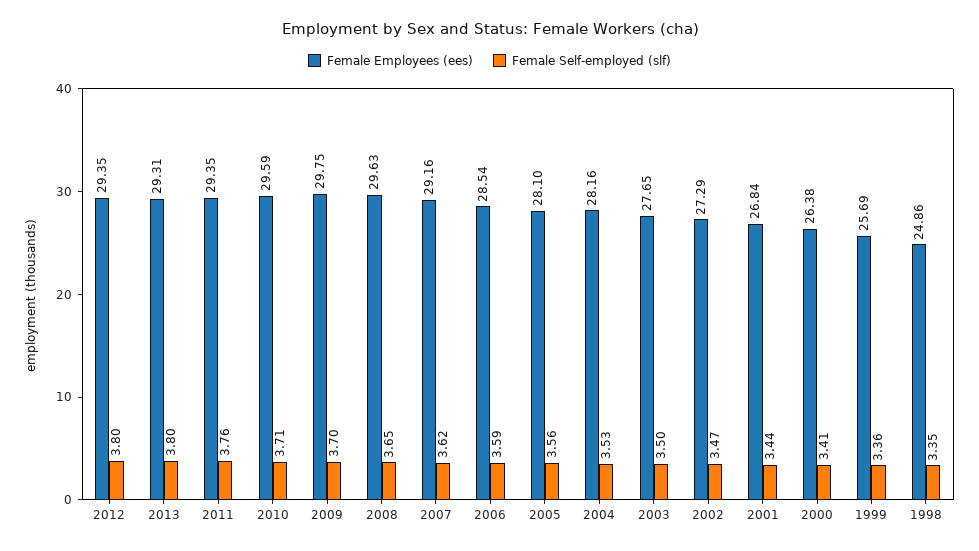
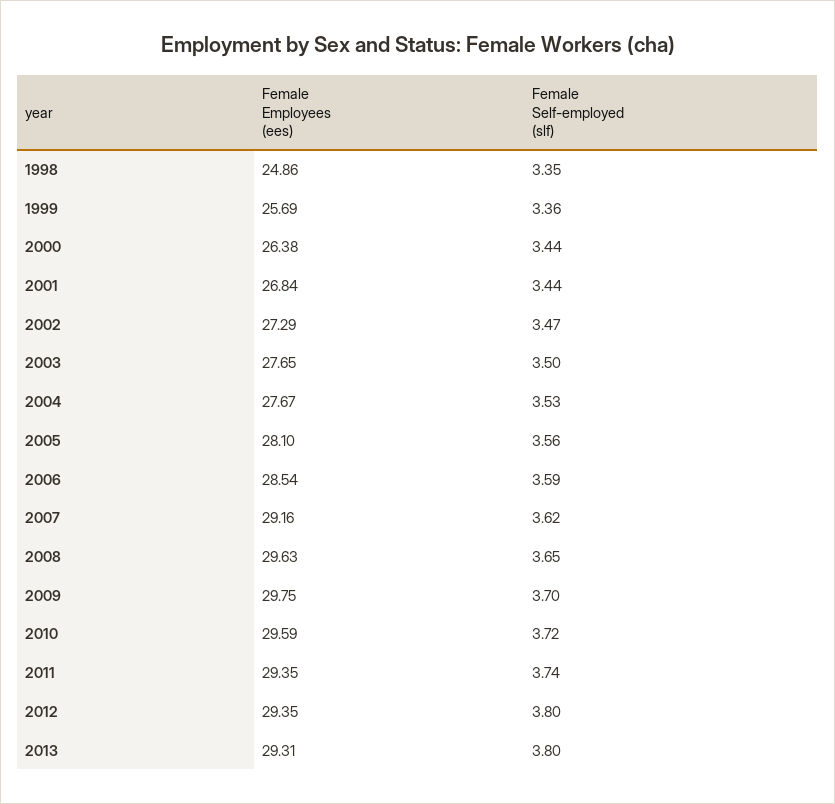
  {
    "Female Employees (ees)": {
      "2012": 29.35,
      "2013": 29.31,
      "2011": 29.35,
      "2010": 29.59,
      "2009": 29.75,
      "2008": 29.63,
      "2007": 29.16,
      "2006": 28.54,
      "2005": 28.1,
-     "2004": 28.16,
+     "2004": 27.67,
      "2003": 27.65,
      "2002": 27.29,
      "2001": 26.84,
      "2000": 26.38,
      "1999": 25.69,
      "1998": 24.86
    },
    "Female Self-employed (slf)": {
      "2012": 3.8,
      "2013": 3.8,
-     "2011": 3.76,
+     "2011": 3.74,
-     "2010": 3.71,
+     "2010": 3.72,
      "2009": 3.7,
      "2008": 3.65,
      "2007": 3.62,
      "2006": 3.59,
      "2005": 3.56,
      "2004": 3.53,
      "2003": 3.5,
      "2002": 3.47,
      "2001": 3.44,
-     "2000": 3.41,
+     "2000": 3.44,
      "1999": 3.36,
      "1998": 3.35
    }
  }

